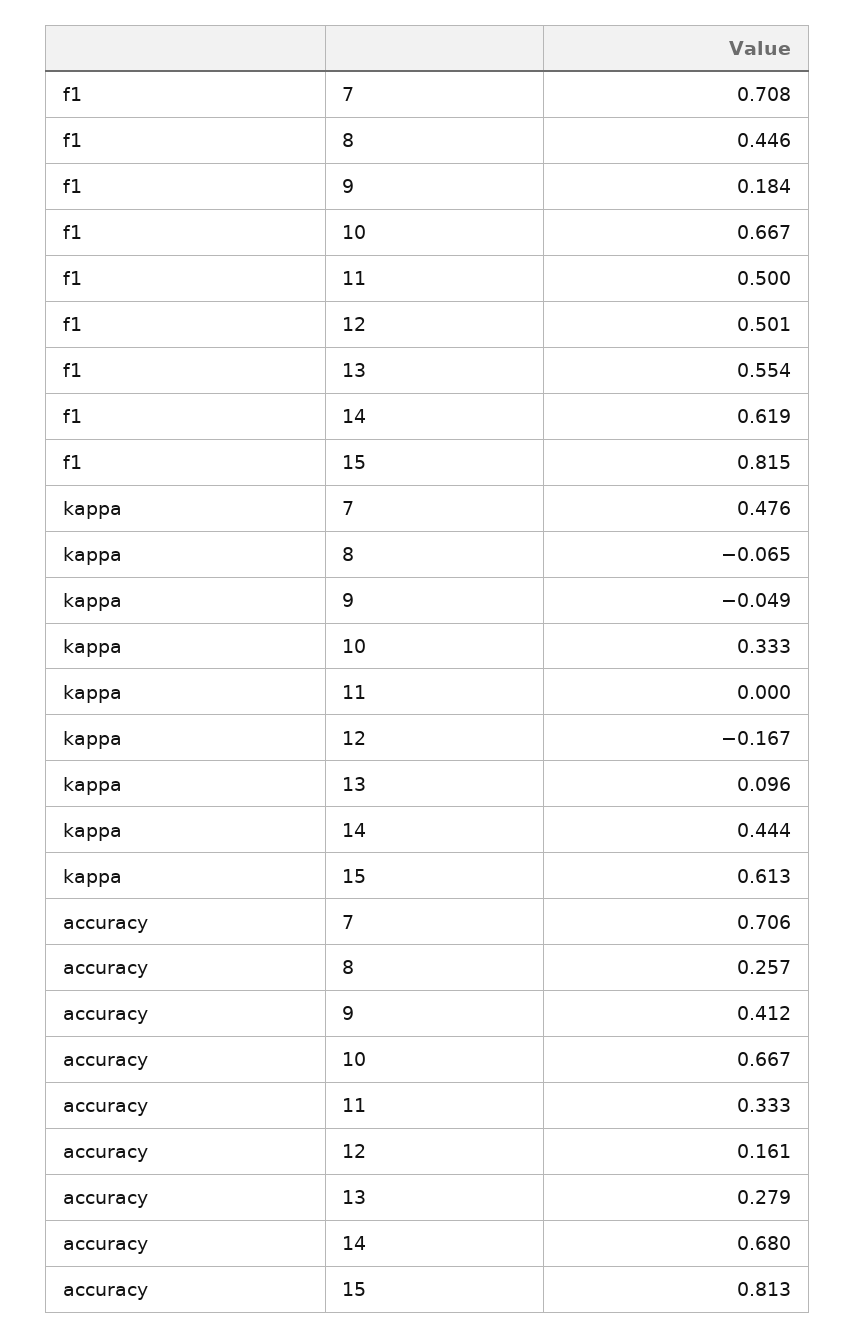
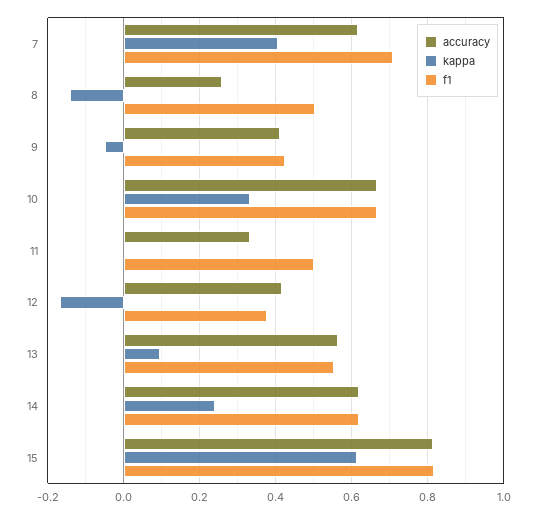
  {
    "f1": {
      "7": 0.708,
-     "8": 0.446,
+     "8": 0.5,
-     "9": 0.184,
+     "9": 0.42,
      "10": 0.667,
      "11": 0.5,
-     "12": 0.501,
+     "12": 0.38,
      "13": 0.554,
      "14": 0.619,
      "15": 0.815
    },
    "kappa": {
-     "7": 0.476,
+     "7": 0.4,
-     "8": -0.065,
+     "8": -0.14,
      "9": -0.049,
      "10": 0.333,
      "11": 0,
      "12": -0.167,
      "13": 0.096,
-     "14": 0.444,
+     "14": 0.24,
      "15": 0.613
    },
    "accuracy": {
-     "7": 0.706,
+     "7": 0.62,
      "8": 0.257,
      "9": 0.412,
      "10": 0.667,
      "11": 0.333,
-     "12": 0.161,
+     "12": 0.42,
-     "13": 0.279,
+     "13": 0.56,
-     "14": 0.68,
+     "14": 0.62,
      "15": 0.813
    }
  }

